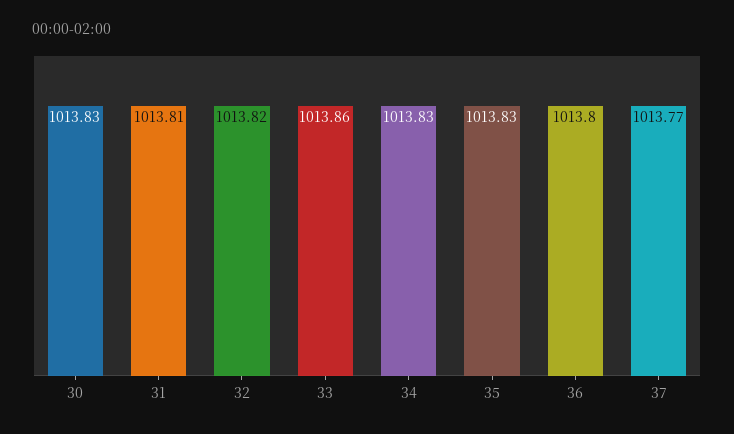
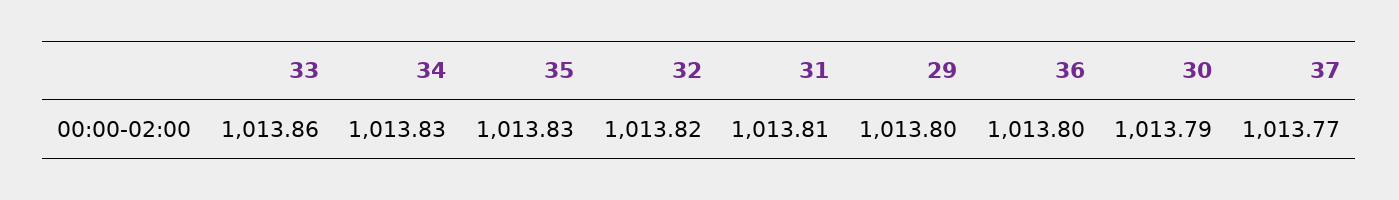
  {
-   "30": 1013.83,
+   "30": 1013.79,
    "31": 1013.81,
    "32": 1013.82,
    "33": 1013.86,
    "34": 1013.83,
    "35": 1013.83,
    "36": 1013.8,
-   "37": 1013.77
+   "37": 1013.77,
+   "29": 1013.8
  }

